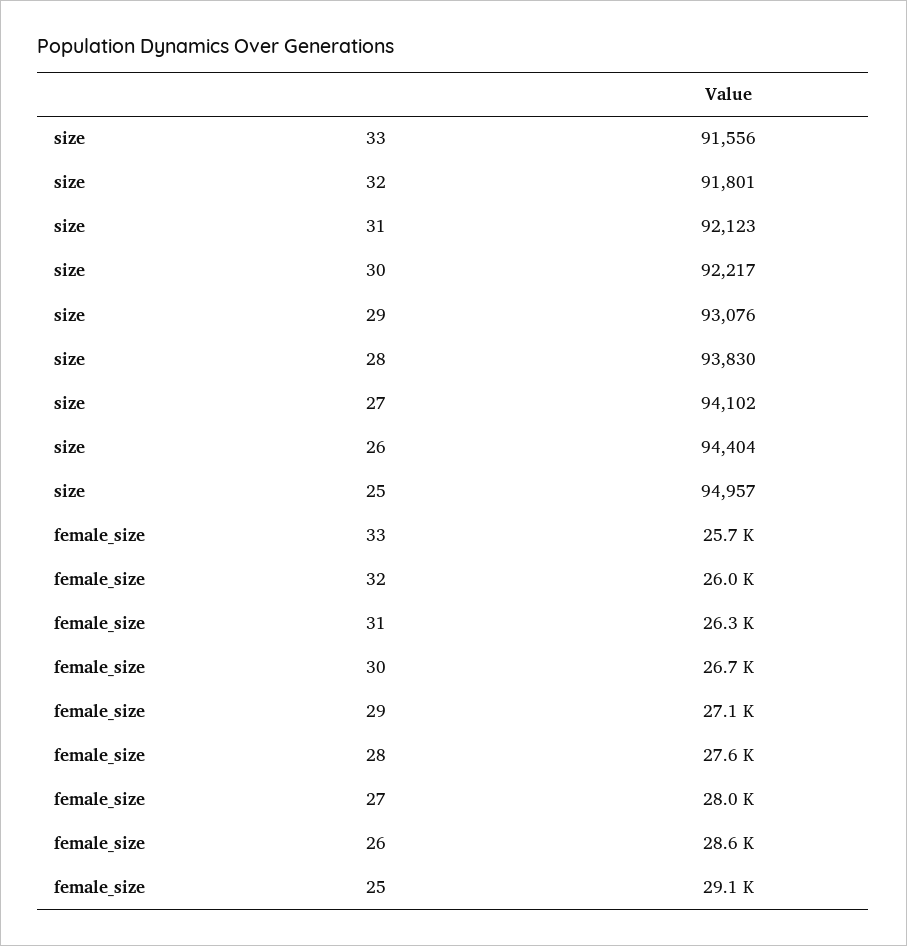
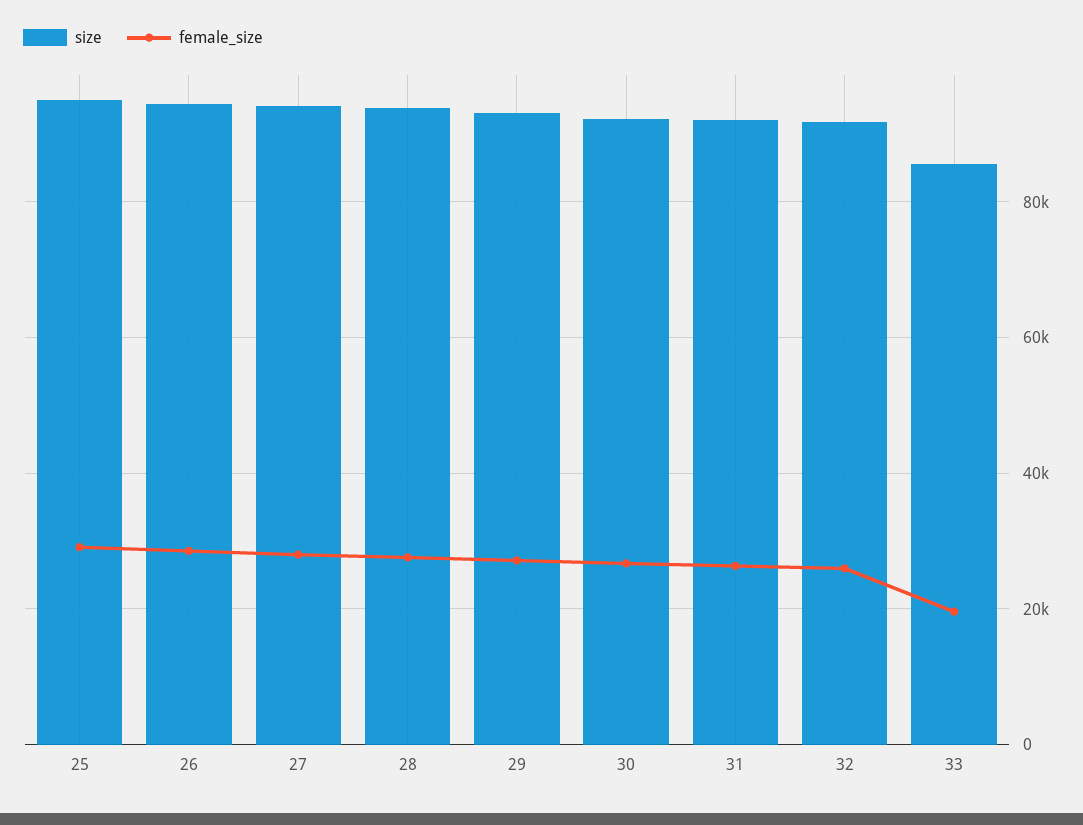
  {
    "size": {
-     "33": 91556,
+     "33": 86000,
      "32": 91801,
      "31": 92123,
      "30": 92217,
      "29": 93076,
      "28": 93830,
      "27": 94102,
      "26": 94404,
      "25": 94957
    },
    "female_size": {
-     "33": 25700,
+     "33": 20000,
      "32": 26000,
      "31": 26300,
      "30": 26700,
      "29": 27100,
      "28": 27600,
      "27": 28000,
      "26": 28600,
      "25": 29100
    }
  }

